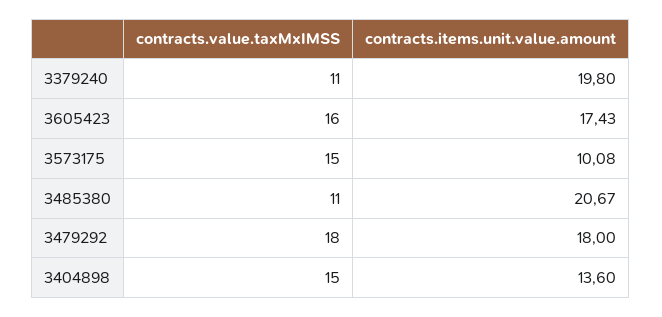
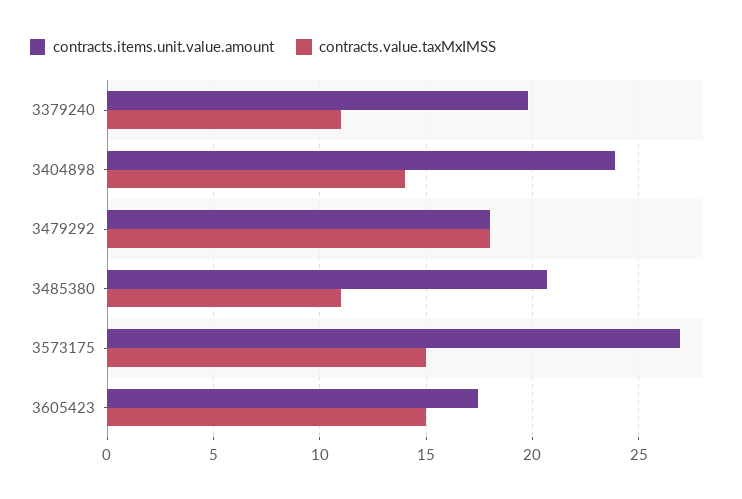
  {
    "contracts.value.taxMxIMSS": {
      "3379240": 11,
-     "3605423": 16,
+     "3605423": 15,
      "3573175": 15,
      "3485380": 11,
      "3479292": 18,
-     "3404898": 15
+     "3404898": 14
    },
    "contracts.items.unit.value.amount": {
      "3379240": 19.8,
      "3605423": 17.43,
-     "3573175": 10.08,
+     "3573175": 27,
      "3485380": 20.67,
      "3479292": 18,
-     "3404898": 13.6
+     "3404898": 24
    }
  }

